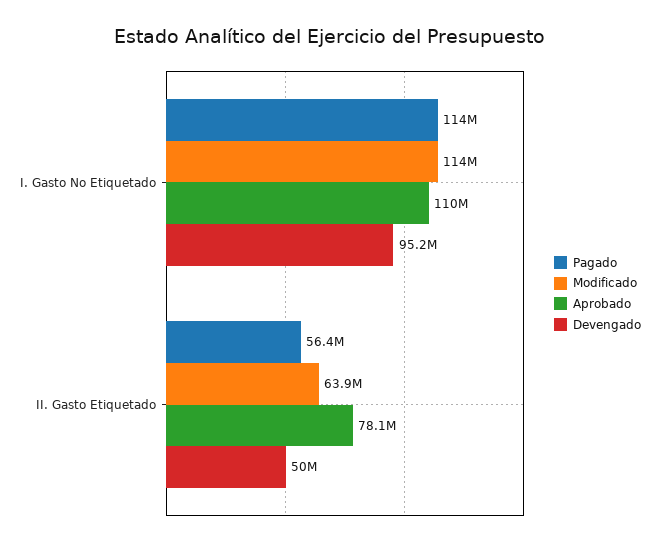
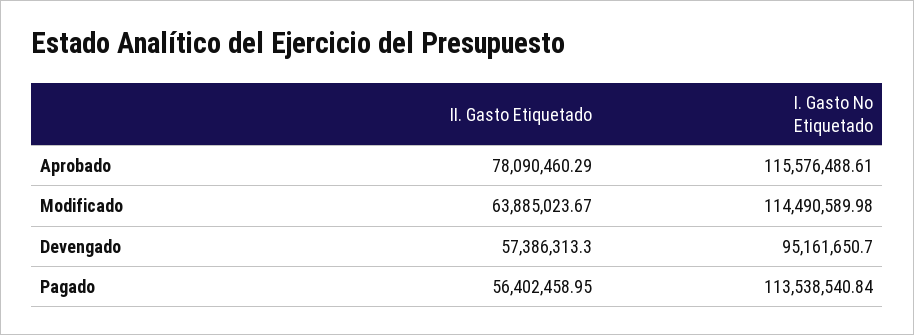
  {
    "Pagado": {
      "I. Gasto No Etiquetado": 113538540.84,
      "II. Gasto Etiquetado": 56402458.95
    },
    "Modificado": {
      "I. Gasto No Etiquetado": 114490589.98,
      "II. Gasto Etiquetado": 63885023.67
    },
    "Aprobado": {
-     "I. Gasto No Etiquetado": 110000000,
+     "I. Gasto No Etiquetado": 115576488.61,
      "II. Gasto Etiquetado": 78090460.29
    },
    "Devengado": {
      "I. Gasto No Etiquetado": 95161650.7,
-     "II. Gasto Etiquetado": 50000000
+     "II. Gasto Etiquetado": 57386313.3
    }
  }

